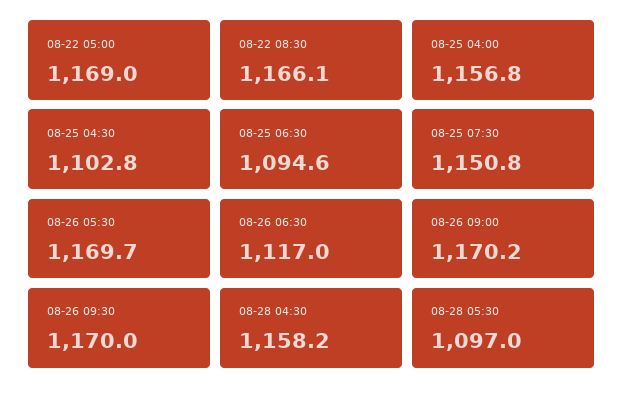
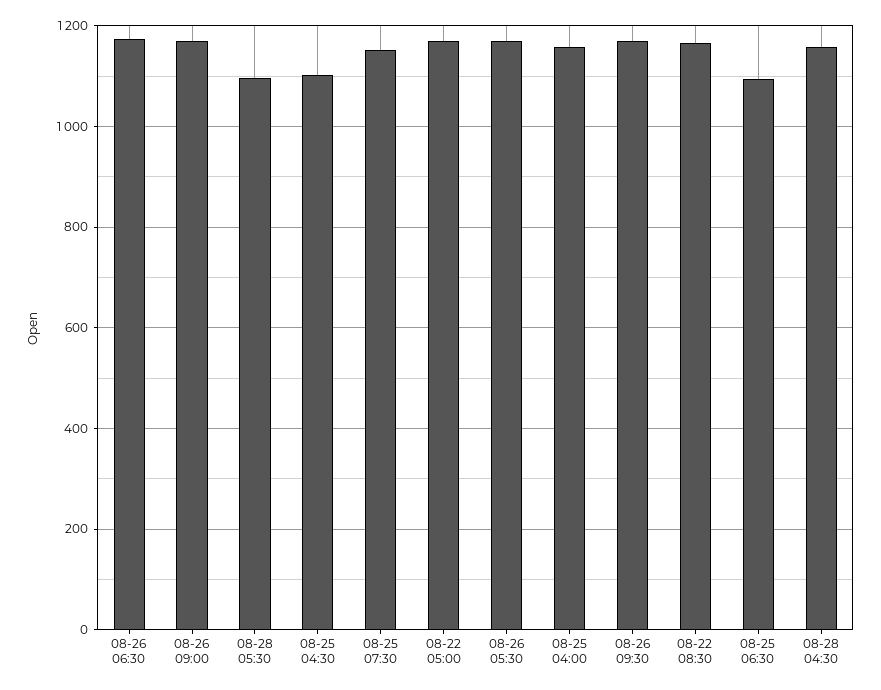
  {
    "08-22 05:00": 1169,
    "08-22 08:30": 1166.1,
    "08-25 04:00": 1156.8,
    "08-25 04:30": 1102.8,
    "08-25 06:30": 1094.6,
    "08-25 07:30": 1150.8,
    "08-26 05:30": 1169.7,
-   "08-26 06:30": 1117,
+   "08-26 06:30": 1180,
    "08-26 09:00": 1170.2,
    "08-26 09:30": 1170,
    "08-28 04:30": 1158.2,
    "08-28 05:30": 1097
  }

